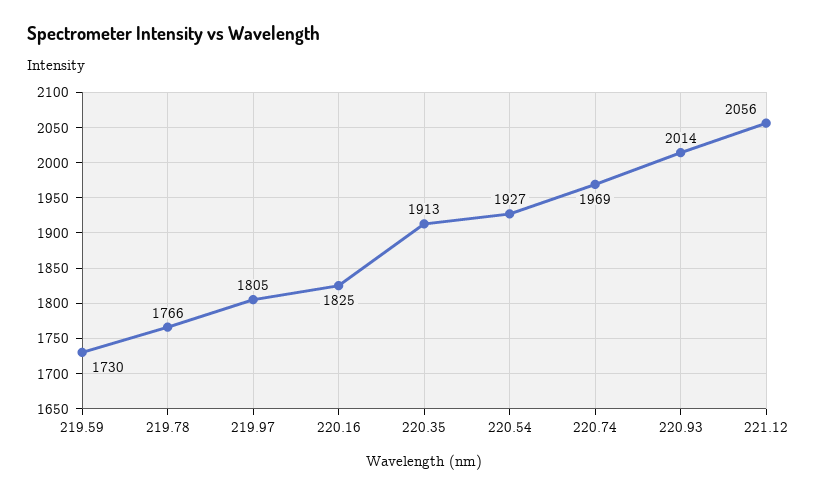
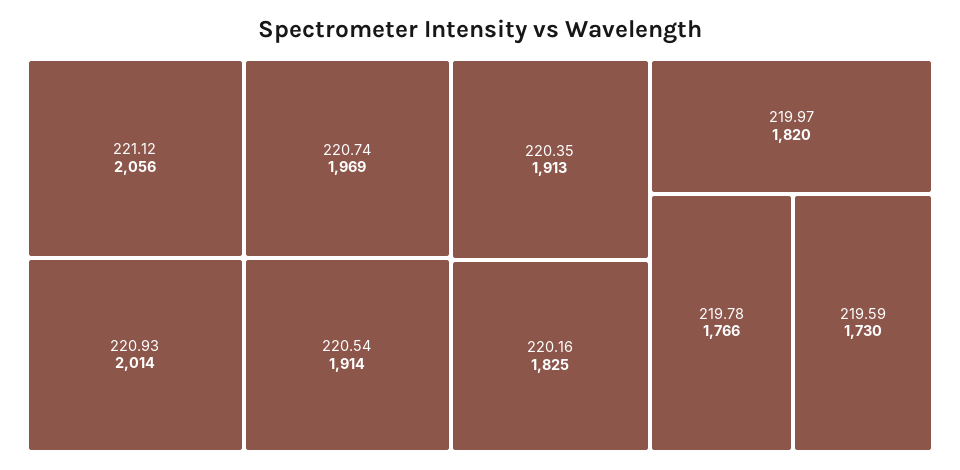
  {
    "219.59": 1730,
    "219.78": 1766,
-   "219.97": 1805,
+   "219.97": 1820,
    "220.16": 1825,
    "220.35": 1913,
-   "220.54": 1927,
+   "220.54": 1914,
    "220.74": 1969,
    "220.93": 2014,
    "221.12": 2056
  }

